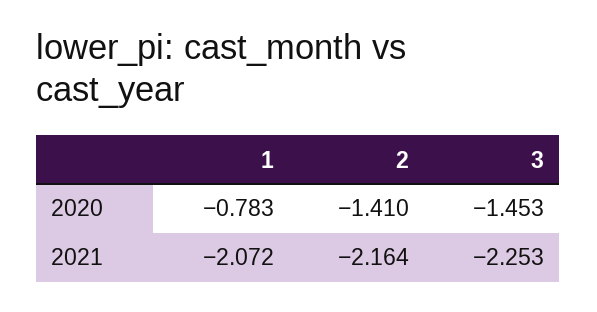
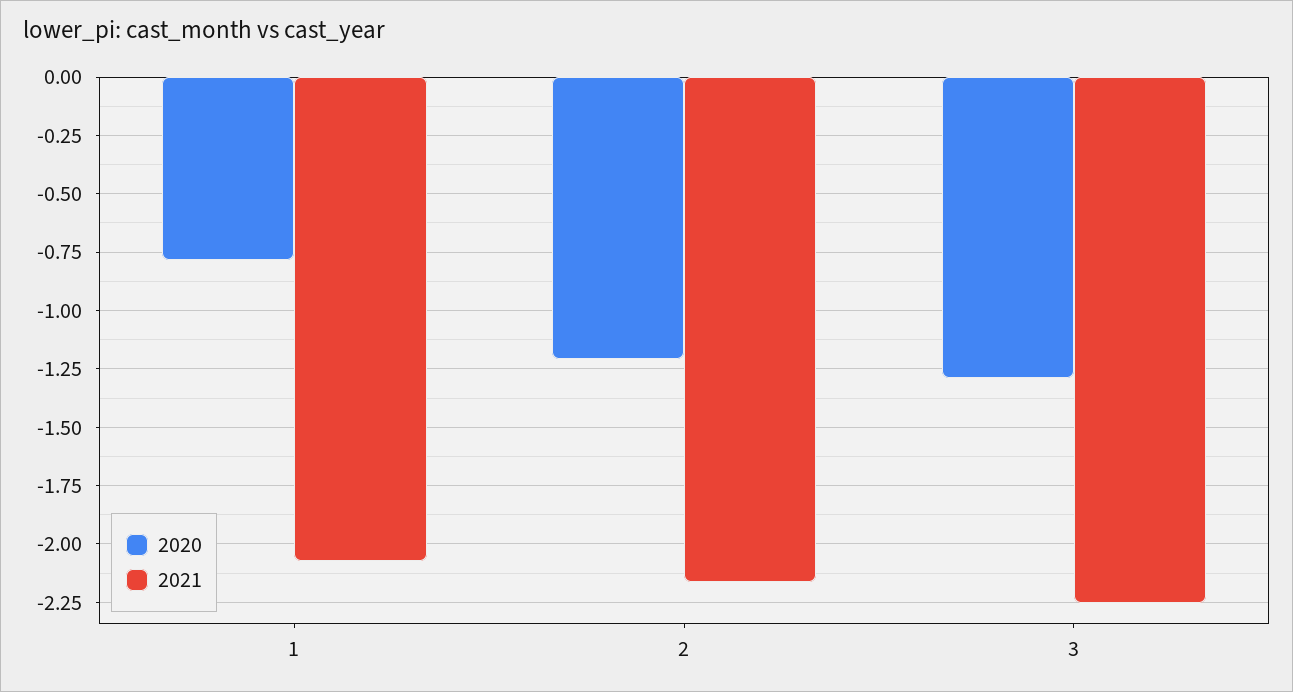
  {
    "2020": {
      "1": -0.783,
-     "2": -1.41,
+     "2": -1.2,
-     "3": -1.453
+     "3": -1.3
    },
    "2021": {
      "1": -2.072,
      "2": -2.164,
      "3": -2.253
    }
  }

